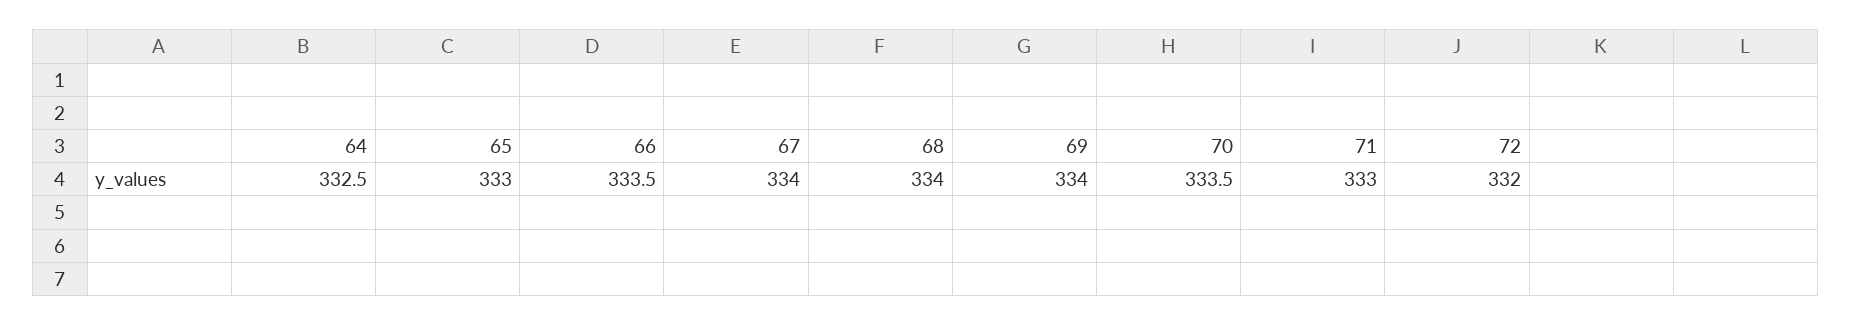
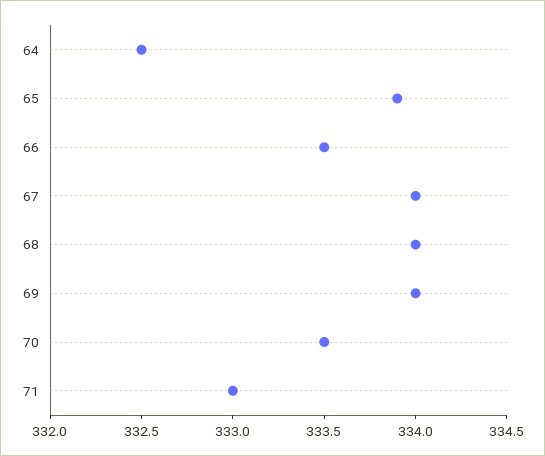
  {
    "64": 332.5,
-   "65": 333,
+   "65": 333.9,
    "66": 333.5,
    "67": 334,
    "68": 334,
    "69": 334,
    "70": 333.5,
-   "71": 333,
+   "71": 333
-   "72": 332
  }

